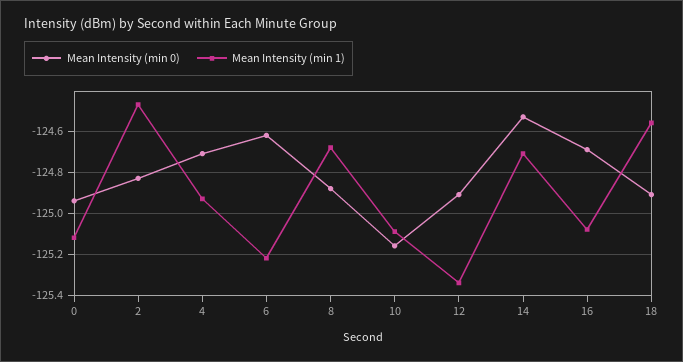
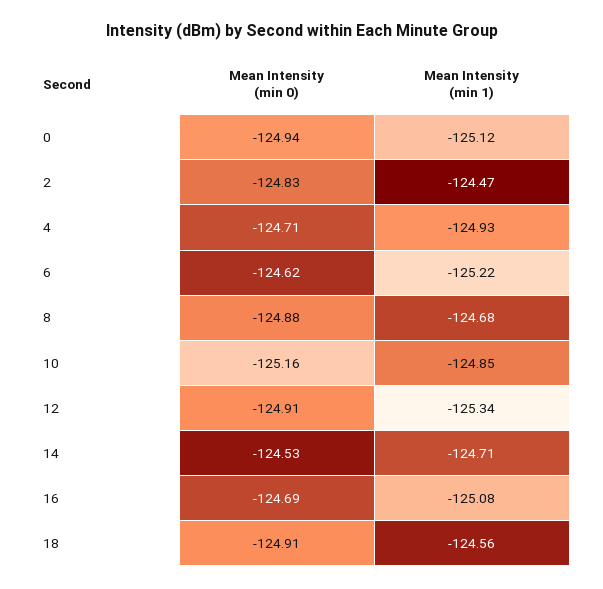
  {
    "Mean Intensity (min 0)": {
      "0": -124.94,
      "2": -124.83,
      "4": -124.71,
      "6": -124.62,
      "8": -124.88,
      "10": -125.16,
      "12": -124.91,
      "14": -124.53,
      "16": -124.69,
      "18": -124.91
    },
    "Mean Intensity (min 1)": {
      "0": -125.12,
      "2": -124.47,
      "4": -124.93,
      "6": -125.22,
      "8": -124.68,
-     "10": -125.1,
+     "10": -124.85,
      "12": -125.34,
      "14": -124.71,
      "16": -125.08,
      "18": -124.56
    }
  }

